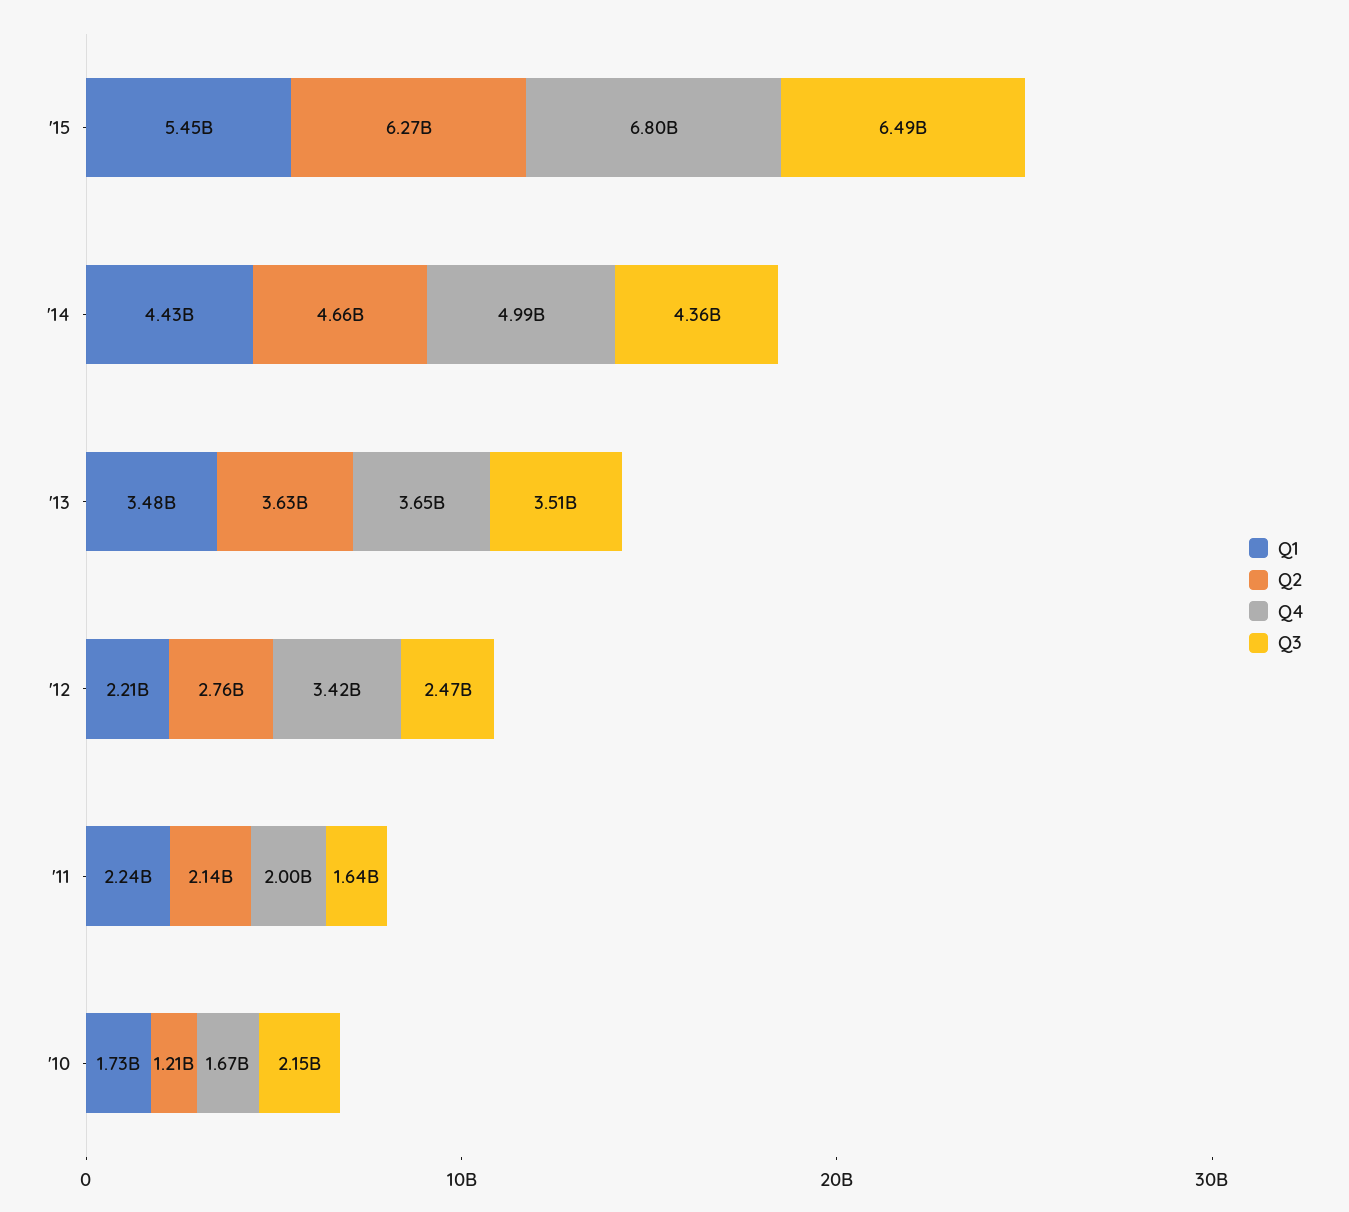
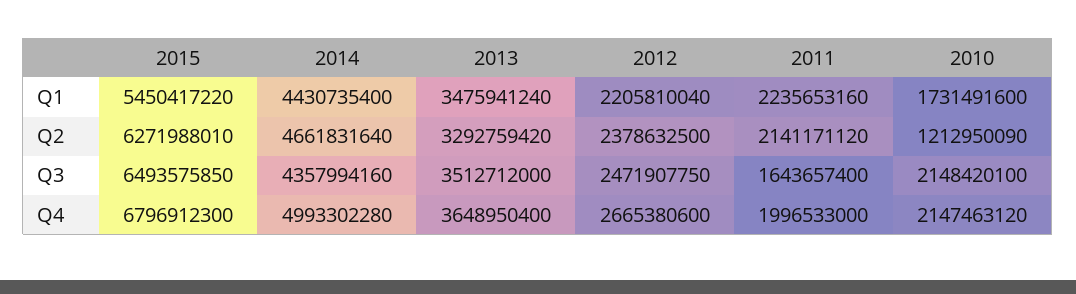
  {
    "Q1": {
      "'15": 5450417220,
      "'14": 4430735400,
      "'13": 3475941240,
      "'12": 2205810040,
      "'11": 2235653160,
      "'10": 1731491600
    },
    "Q2": {
      "'15": 6271988010,
      "'14": 4661831640,
-     "'13": 3630000000,
+     "'13": 3292759420,
-     "'12": 2760000000,
+     "'12": 2378632500,
      "'11": 2141171120,
      "'10": 1212950090
    },
    "Q4": {
      "'15": 6796912300,
      "'14": 4993302280,
      "'13": 3648950400,
-     "'12": 3420000000,
+     "'12": 2665380600,
      "'11": 1996533000,
-     "'10": 1670000000
+     "'10": 2147463120
    },
    "Q3": {
      "'15": 6493575850,
      "'14": 4357994160,
      "'13": 3512712000,
      "'12": 2471907750,
      "'11": 1643657400,
      "'10": 2148420100
    }
  }

